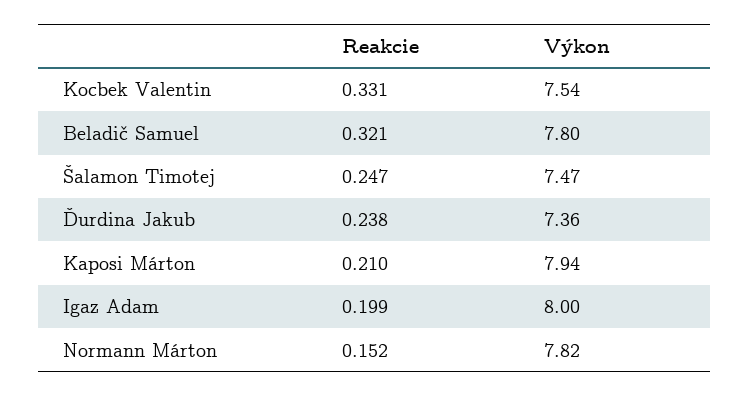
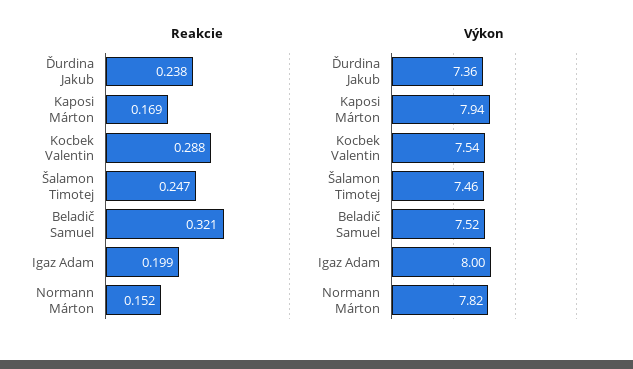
  {
    "Reakcie": {
-     "Kocbek Valentin": 0.331,
+     "Kocbek Valentin": 0.288,
      "Beladič Samuel": 0.321,
      "Šalamon Timotej": 0.247,
      "Ďurdina Jakub": 0.238,
-     "Kaposi Márton": 0.21,
+     "Kaposi Márton": 0.169,
      "Igaz Adam": 0.199,
      "Normann Márton": 0.152
    },
    "Výkon": {
      "Kocbek Valentin": 7.54,
-     "Beladič Samuel": 7.8,
+     "Beladič Samuel": 7.52,
-     "Šalamon Timotej": 7.47,
+     "Šalamon Timotej": 7.46,
      "Ďurdina Jakub": 7.36,
      "Kaposi Márton": 7.94,
      "Igaz Adam": 8,
      "Normann Márton": 7.82
    }
  }

